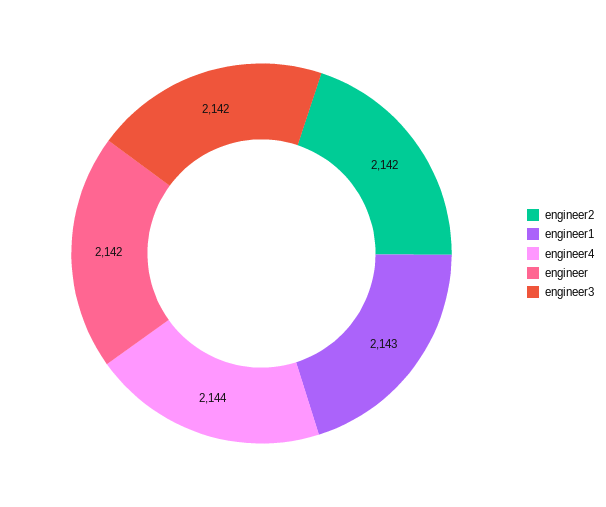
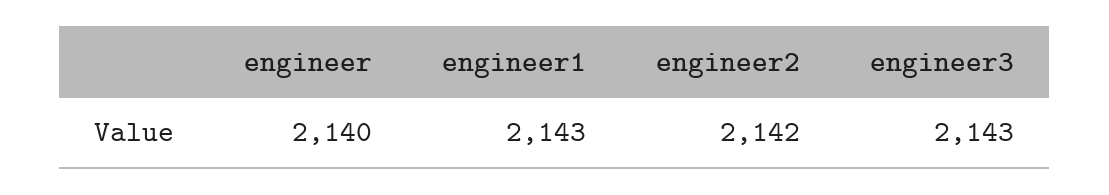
  {
    "engineer2": 2142,
    "engineer1": 2143,
-   "engineer4": 2144,
-   "engineer": 2142,
+   "engineer": 2140,
-   "engineer3": 2142
+   "engineer3": 2143
  }

